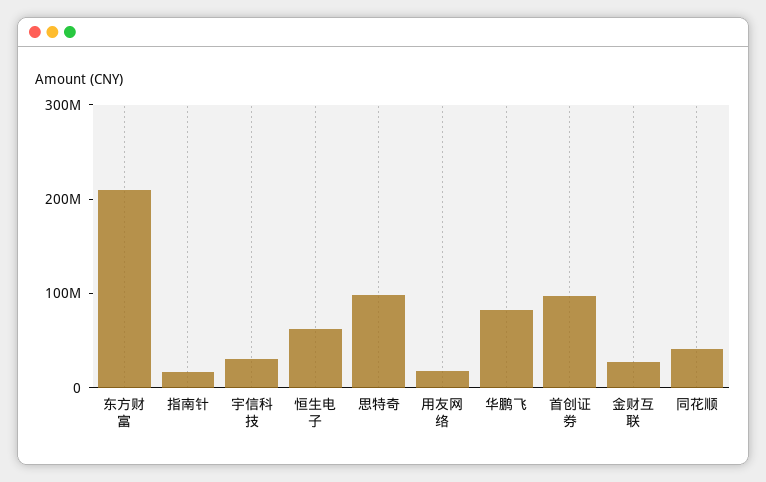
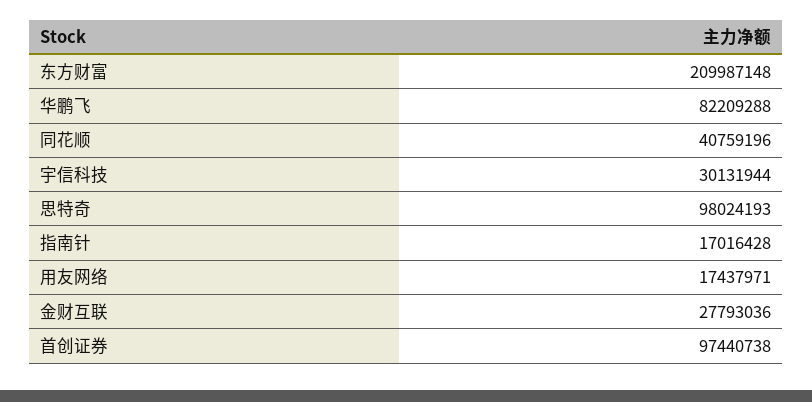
  {
    "东方财富": 209987148,
    "指南针": 17016428,
    "宇信科技": 30131944,
-   "恒生电子": 60000000,
    "思特奇": 98024193,
    "用友网络": 17437971,
    "华鹏飞": 82209288,
    "首创证券": 97440738,
    "金财互联": 27793036,
    "同花顺": 40759196
  }

